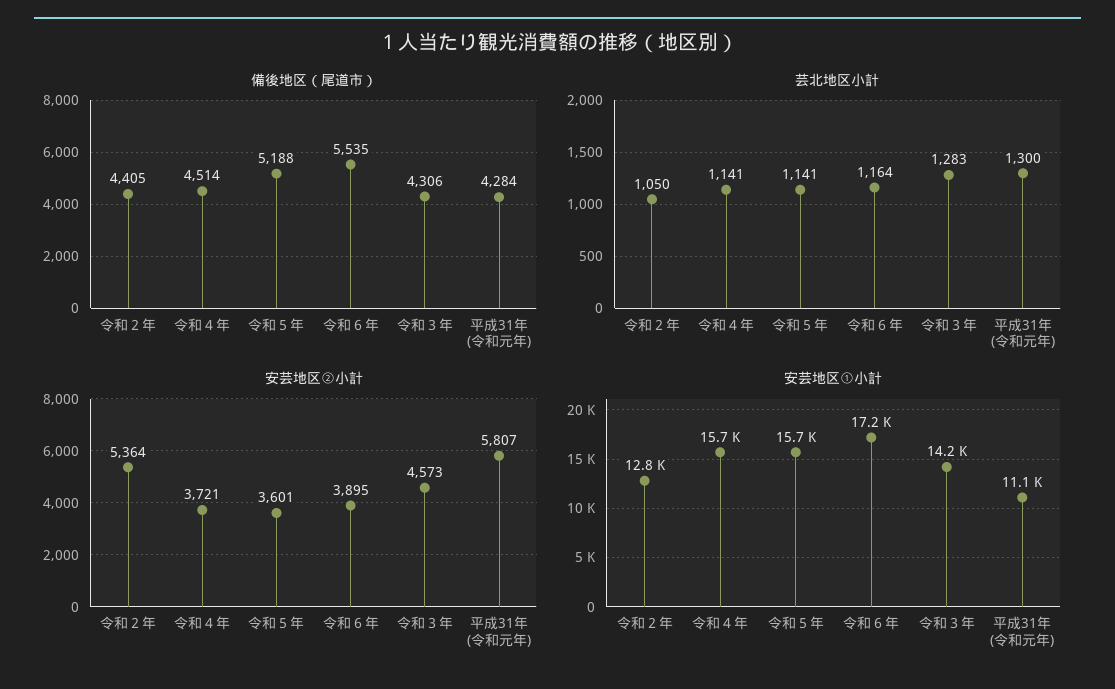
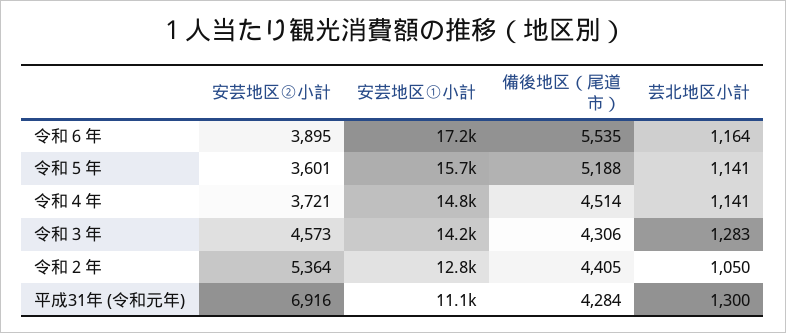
  {
    "備後地区（尾道市）": {
      "令和２年": 4405,
      "令和４年": 4514,
      "令和５年": 5188,
      "令和６年": 5535,
      "令和３年": 4306,
      "平成31年 (令和元年)": 4284
    },
    "芸北地区小計": {
      "令和２年": 1050,
      "令和４年": 1141,
      "令和５年": 1141,
      "令和６年": 1164,
      "令和３年": 1283,
      "平成31年 (令和元年)": 1300
    },
    "安芸地区②小計": {
      "令和２年": 5364,
      "令和４年": 3721,
      "令和５年": 3601,
      "令和６年": 3895,
      "令和３年": 4573,
-     "平成31年 (令和元年)": 5807
+     "平成31年 (令和元年)": 6916
    },
    "安芸地区①小計": {
      "令和２年": 12800,
-     "令和４年": 15700,
+     "令和４年": 14800,
      "令和５年": 15700,
      "令和６年": 17200,
      "令和３年": 14200,
      "平成31年 (令和元年)": 11100
    }
  }

